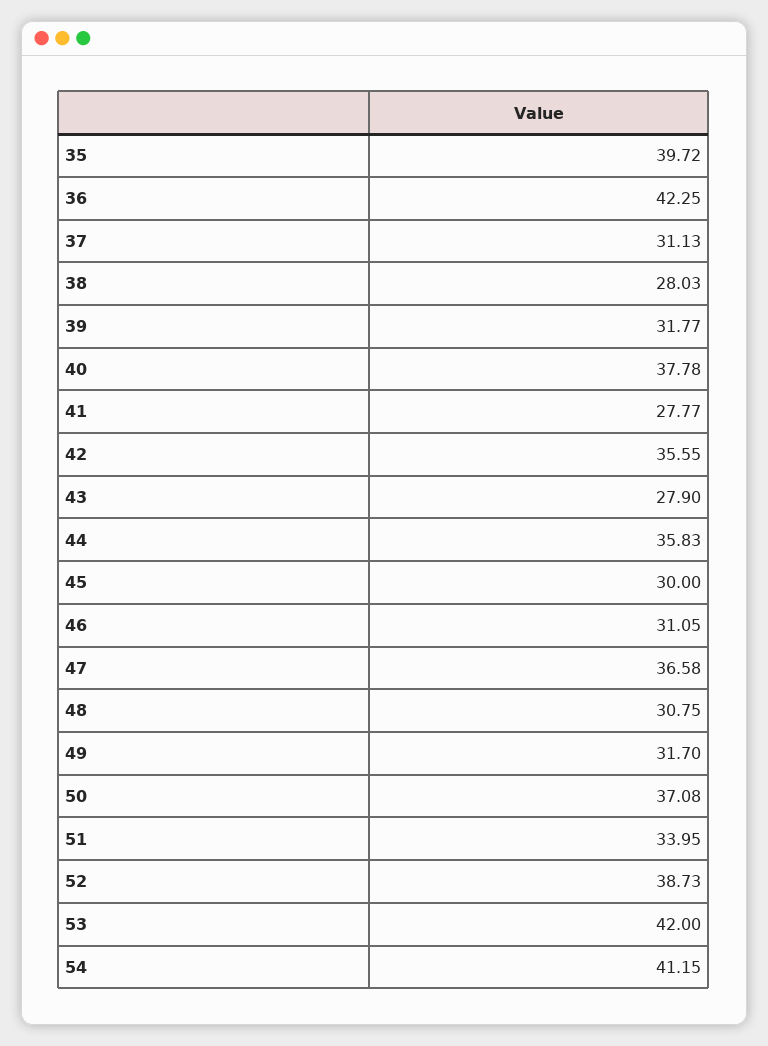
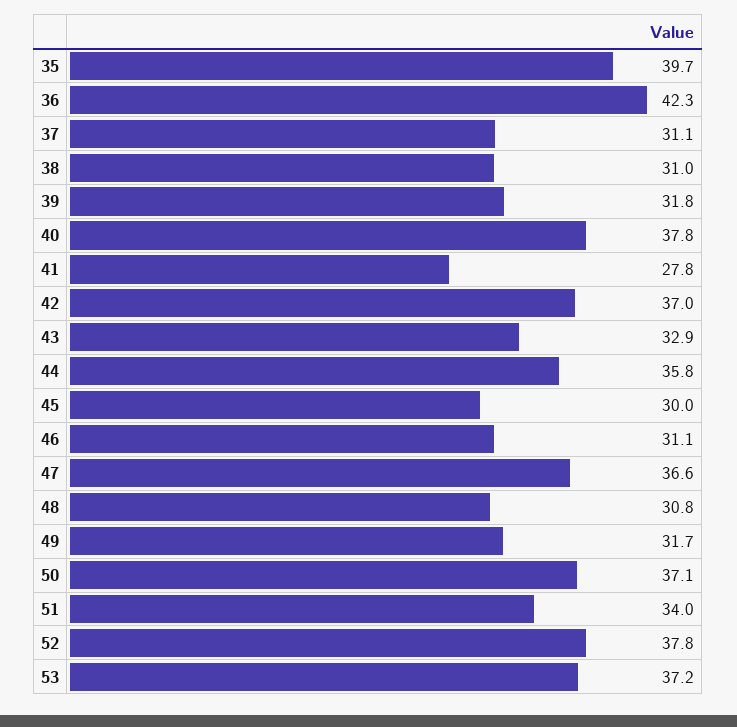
  {
    "35": 39.72,
    "36": 42.25,
    "37": 31.13,
-   "38": 28.03,
+   "38": 31,
    "39": 31.77,
    "40": 37.78,
    "41": 27.77,
-   "42": 35.55,
+   "42": 37,
-   "43": 27.9,
+   "43": 32.9,
    "44": 35.83,
    "45": 30,
    "46": 31.05,
    "47": 36.58,
    "48": 30.75,
    "49": 31.7,
    "50": 37.08,
    "51": 33.95,
-   "52": 38.73,
+   "52": 37.8,
-   "53": 42,
+   "53": 37.2
-   "54": 41.15
  }

